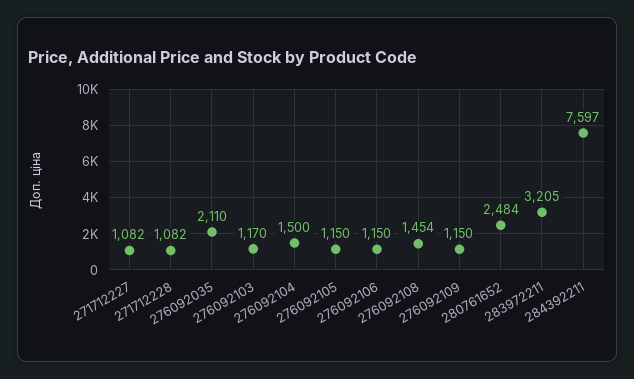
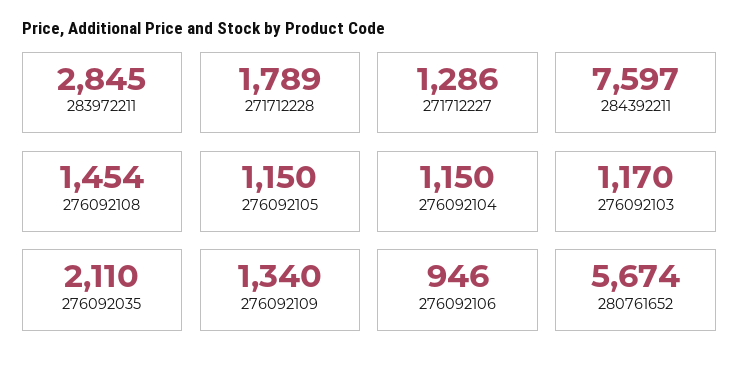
  {
-   "271712227": 1082,
+   "271712227": 1286,
-   "271712228": 1082,
+   "271712228": 1789,
    "276092035": 2110,
    "276092103": 1170,
-   "276092104": 1500,
+   "276092104": 1150,
    "276092105": 1150,
-   "276092106": 1150,
+   "276092106": 946,
    "276092108": 1454,
-   "276092109": 1150,
+   "276092109": 1340,
-   "280761652": 2484,
+   "280761652": 5674,
-   "283972211": 3205,
+   "283972211": 2845,
    "284392211": 7597
  }

